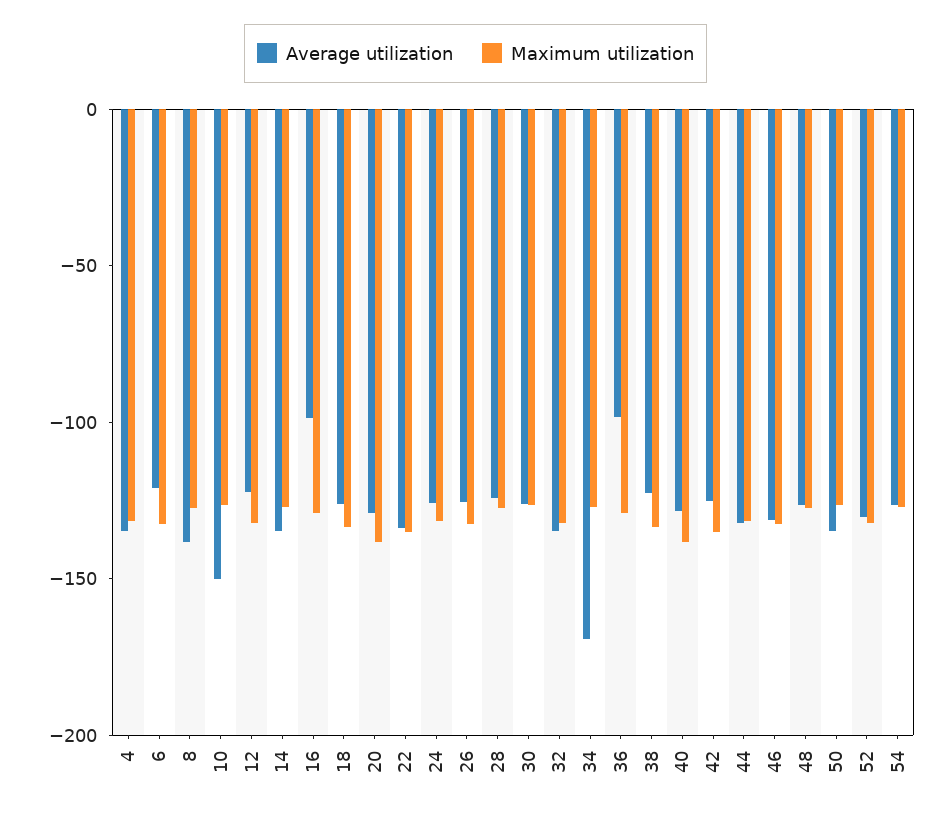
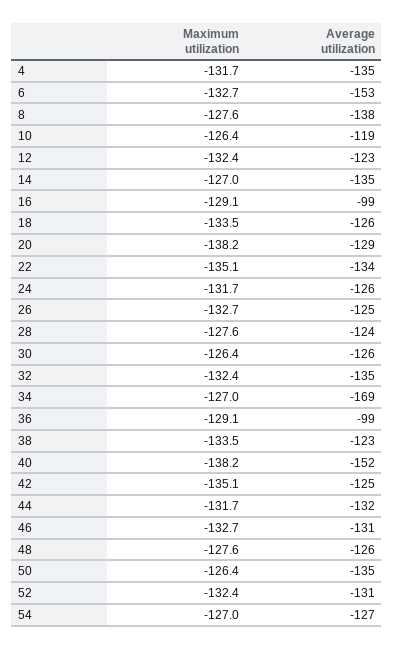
  {
    "Average utilization": {
      "4": -135,
-     "6": -120,
+     "6": -153,
      "8": -138,
-     "10": -150,
+     "10": -119,
      "12": -123,
      "14": -135,
      "16": -99,
      "18": -126,
      "20": -129,
      "22": -134,
      "24": -126,
      "26": -125,
      "28": -124,
      "30": -126,
      "32": -135,
      "34": -169,
      "36": -99,
      "38": -123,
-     "40": -130,
+     "40": -152,
      "42": -125,
      "44": -132,
      "46": -131,
      "48": -126,
      "50": -135,
      "52": -131,
      "54": -127
    },
    "Maximum utilization": {
      "4": -131.7,
      "6": -132.7,
      "8": -127.6,
      "10": -126.4,
      "12": -132.4,
      "14": -127,
      "16": -129.1,
      "18": -133.5,
      "20": -138.2,
      "22": -135.1,
      "24": -131.7,
      "26": -132.7,
      "28": -127.6,
      "30": -126.4,
      "32": -132.4,
      "34": -127,
      "36": -129.1,
      "38": -133.5,
      "40": -138.2,
      "42": -135.1,
      "44": -131.7,
      "46": -132.7,
      "48": -127.6,
      "50": -126.4,
      "52": -132.4,
      "54": -127
    }
  }

